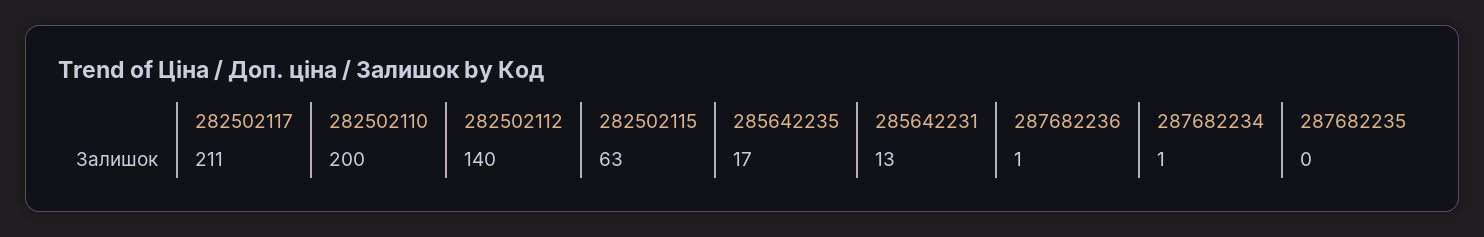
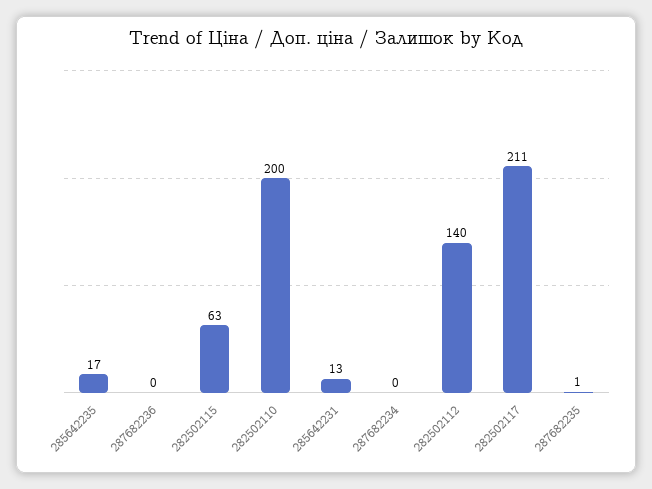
  {
    "282502117": 211,
    "282502110": 200,
    "282502112": 140,
    "282502115": 63,
    "285642235": 17,
    "285642231": 13,
-   "287682236": 1,
+   "287682236": 0,
-   "287682234": 1,
+   "287682234": 0,
-   "287682235": 0
+   "287682235": 1
  }

